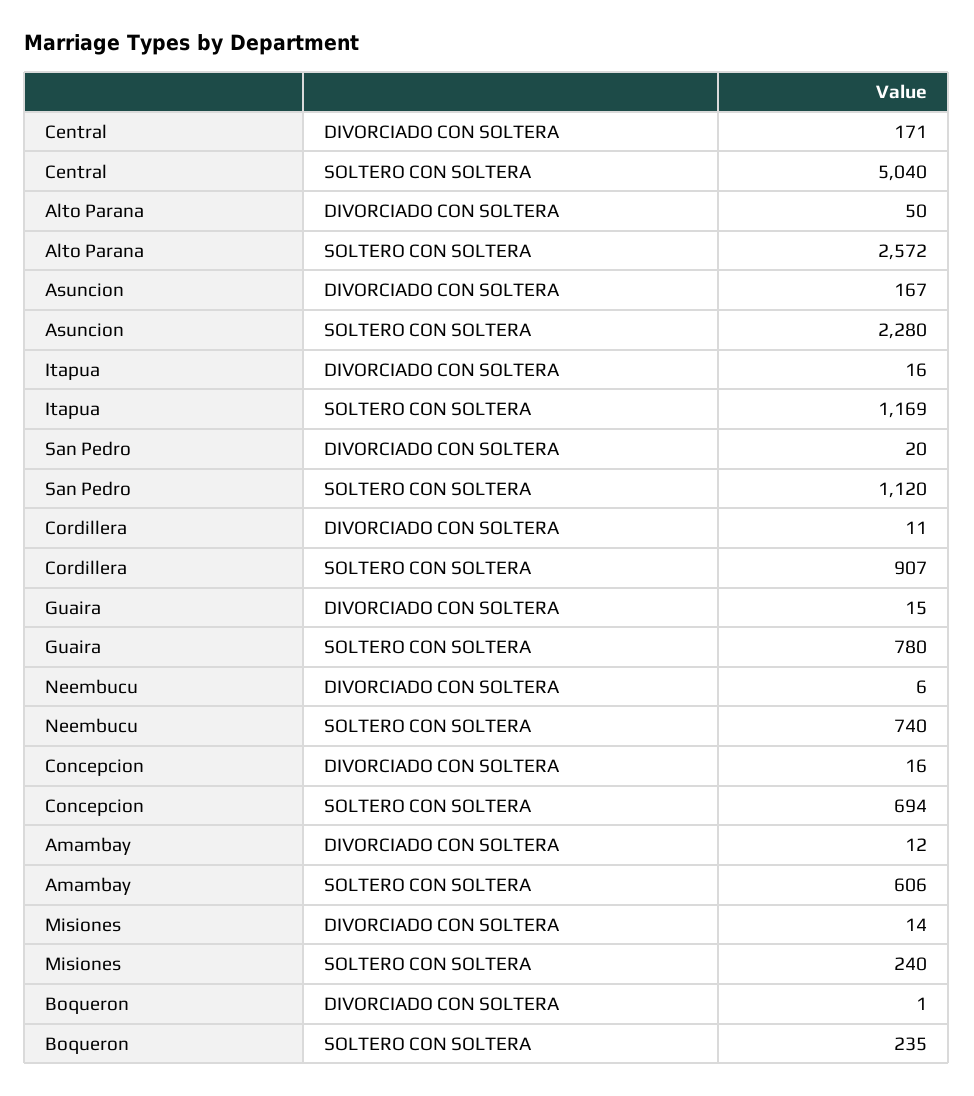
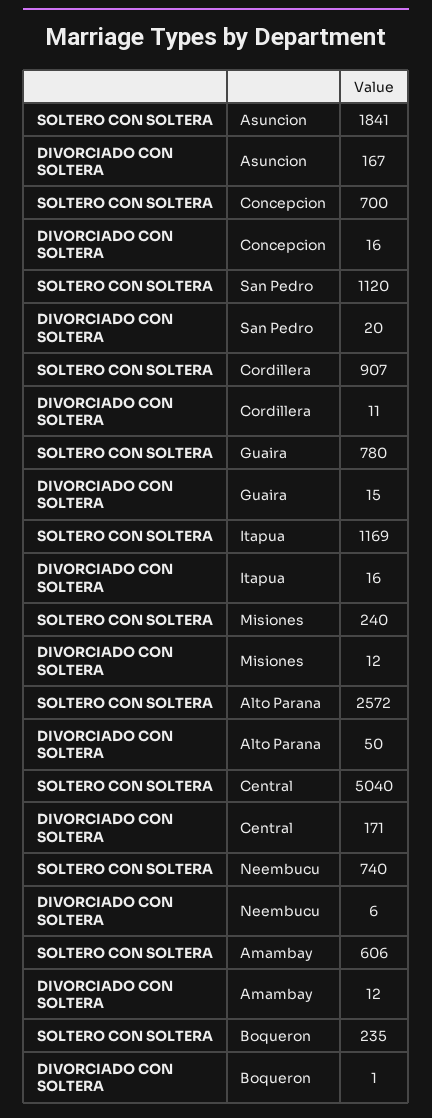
  {
    "Central": {
      "DIVORCIADO CON SOLTERA": 171,
      "SOLTERO CON SOLTERA": 5040
    },
    "Alto Parana": {
      "DIVORCIADO CON SOLTERA": 50,
      "SOLTERO CON SOLTERA": 2572
    },
    "Asuncion": {
      "DIVORCIADO CON SOLTERA": 167,
-     "SOLTERO CON SOLTERA": 2280
+     "SOLTERO CON SOLTERA": 1841
    },
    "Itapua": {
      "DIVORCIADO CON SOLTERA": 16,
      "SOLTERO CON SOLTERA": 1169
    },
    "San Pedro": {
      "DIVORCIADO CON SOLTERA": 20,
      "SOLTERO CON SOLTERA": 1120
    },
    "Cordillera": {
      "DIVORCIADO CON SOLTERA": 11,
      "SOLTERO CON SOLTERA": 907
    },
    "Guaira": {
      "DIVORCIADO CON SOLTERA": 15,
      "SOLTERO CON SOLTERA": 780
    },
    "Neembucu": {
      "DIVORCIADO CON SOLTERA": 6,
      "SOLTERO CON SOLTERA": 740
    },
    "Concepcion": {
      "DIVORCIADO CON SOLTERA": 16,
-     "SOLTERO CON SOLTERA": 694
+     "SOLTERO CON SOLTERA": 700
    },
    "Amambay": {
      "DIVORCIADO CON SOLTERA": 12,
      "SOLTERO CON SOLTERA": 606
    },
    "Misiones": {
-     "DIVORCIADO CON SOLTERA": 14,
+     "DIVORCIADO CON SOLTERA": 12,
      "SOLTERO CON SOLTERA": 240
    },
    "Boqueron": {
      "DIVORCIADO CON SOLTERA": 1,
      "SOLTERO CON SOLTERA": 235
    }
  }

